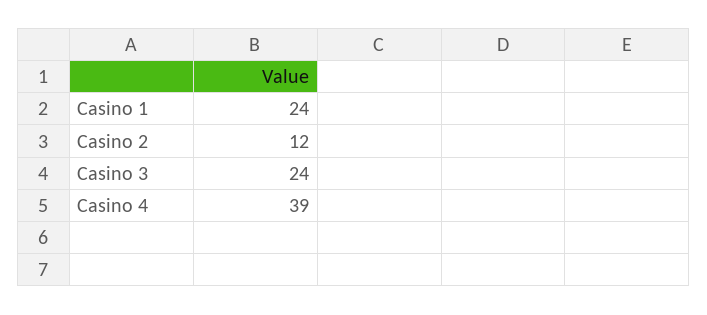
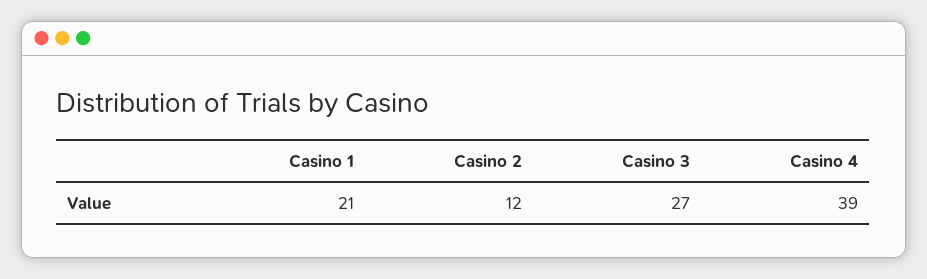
  {
-   "Casino 1": 24,
+   "Casino 1": 21,
    "Casino 2": 12,
-   "Casino 3": 24,
+   "Casino 3": 27,
    "Casino 4": 39
  }

